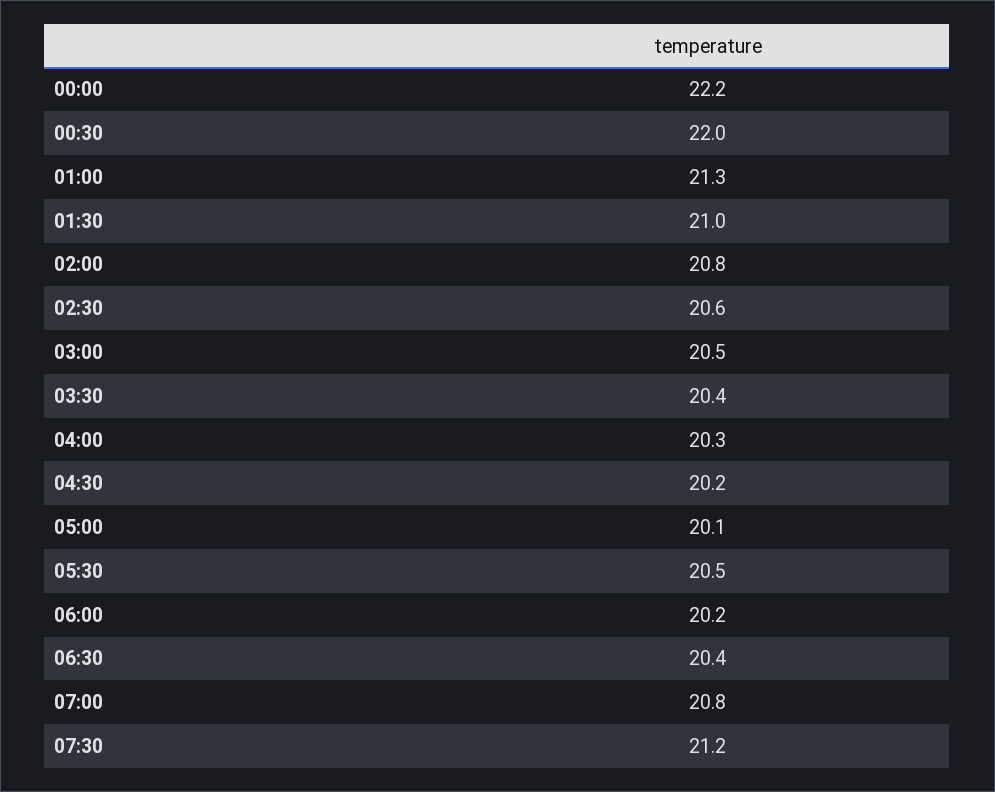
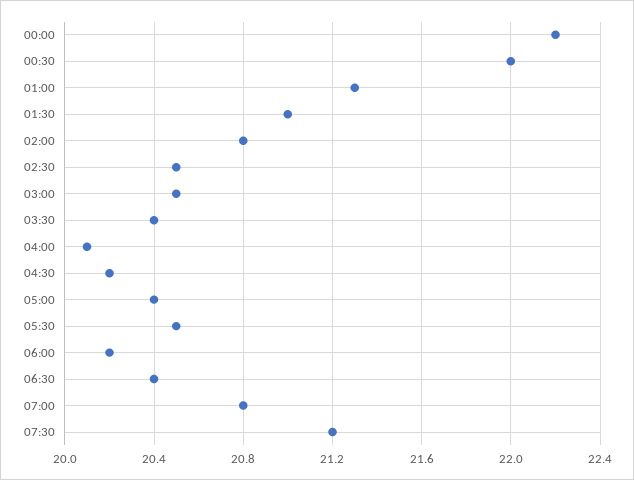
  {
    "00:00": 22.2,
    "00:30": 22,
    "01:00": 21.3,
    "01:30": 21,
    "02:00": 20.8,
-   "02:30": 20.6,
+   "02:30": 20.5,
    "03:00": 20.5,
    "03:30": 20.4,
-   "04:00": 20.3,
+   "04:00": 20.1,
    "04:30": 20.2,
-   "05:00": 20.1,
+   "05:00": 20.4,
    "05:30": 20.5,
    "06:00": 20.2,
    "06:30": 20.4,
    "07:00": 20.8,
    "07:30": 21.2
  }

